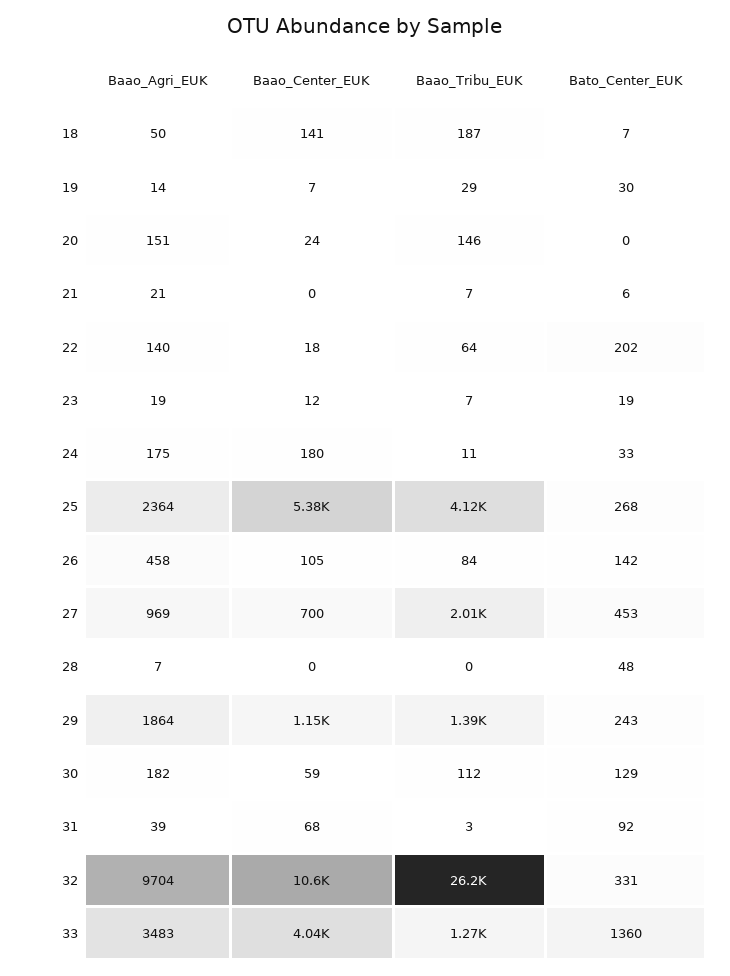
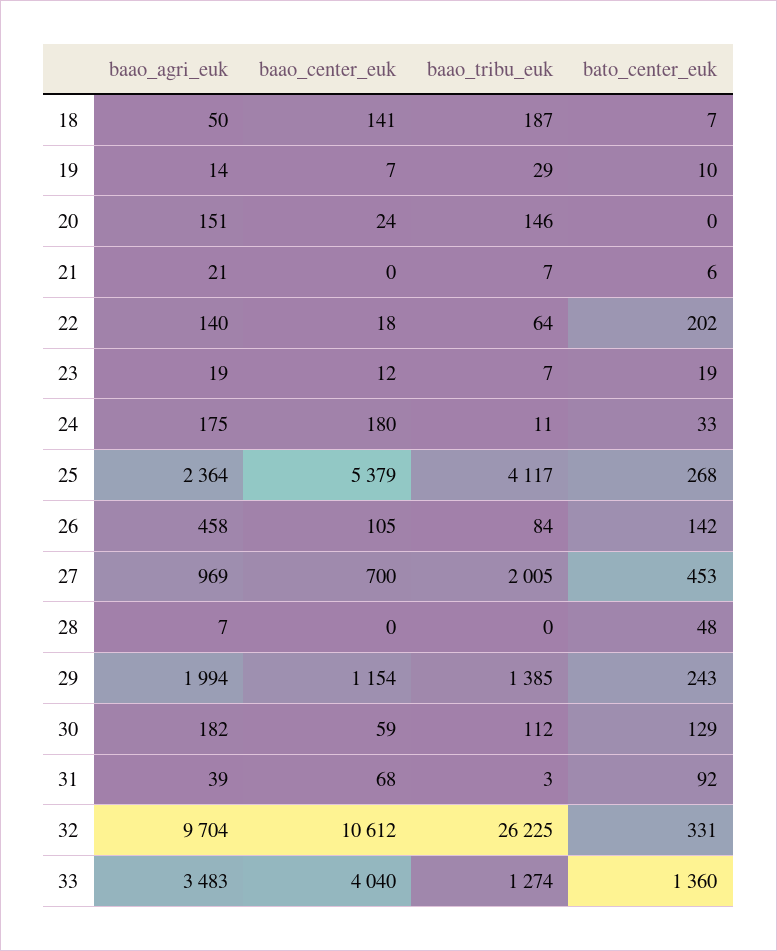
  {
    "Baao_Agri_EUK": {
      "18": 50,
      "19": 14,
      "20": 151,
      "21": 21,
      "22": 140,
      "23": 19,
      "24": 175,
      "25": 2364,
      "26": 458,
      "27": 969,
      "28": 7,
-     "29": 1864,
+     "29": 1994,
      "30": 182,
      "31": 39,
      "32": 9704,
      "33": 3483
    },
    "Baao_Center_EUK": {
      "18": 141,
      "19": 7,
      "20": 24,
      "21": 0,
      "22": 18,
      "23": 12,
      "24": 180,
      "25": 5379,
      "26": 105,
      "27": 700,
      "28": 0,
      "29": 1154,
      "30": 59,
      "31": 68,
      "32": 10612,
      "33": 4040
    },
    "Baao_Tribu_EUK": {
      "18": 187,
      "19": 29,
      "20": 146,
      "21": 7,
      "22": 64,
      "23": 7,
      "24": 11,
      "25": 4117,
      "26": 84,
      "27": 2005,
      "28": 0,
      "29": 1385,
      "30": 112,
      "31": 3,
      "32": 26225,
      "33": 1274
    },
    "Bato_Center_EUK": {
      "18": 7,
-     "19": 30,
+     "19": 10,
      "20": 0,
      "21": 6,
      "22": 202,
      "23": 19,
      "24": 33,
      "25": 268,
      "26": 142,
      "27": 453,
      "28": 48,
      "29": 243,
      "30": 129,
      "31": 92,
      "32": 331,
      "33": 1360
    }
  }

